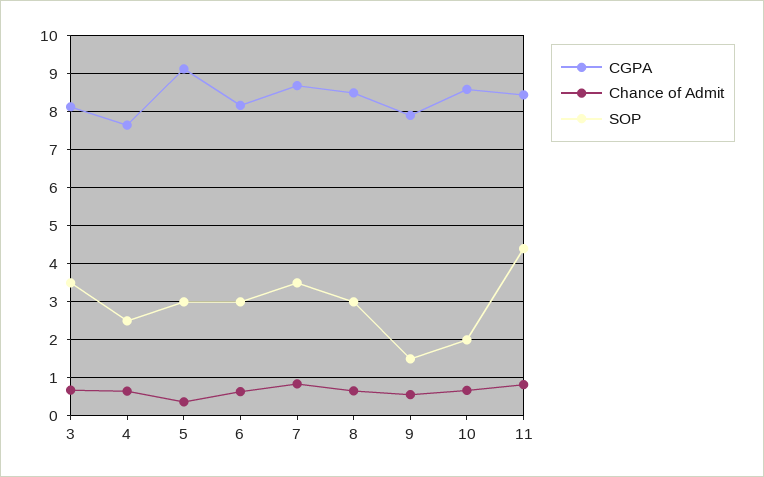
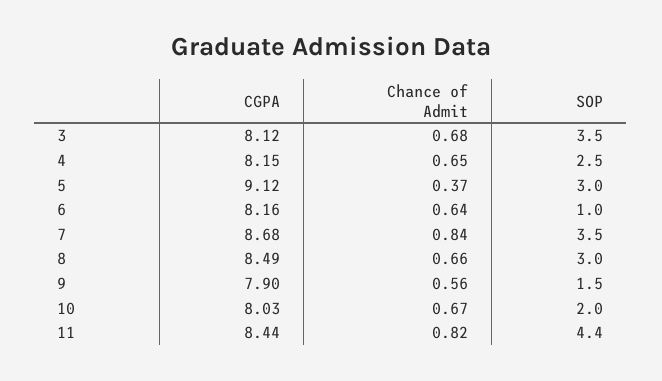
  {
    "CGPA": {
      "3": 8.12,
-     "4": 7.6,
+     "4": 8.15,
      "5": 9.12,
      "6": 8.16,
      "7": 8.68,
      "8": 8.49,
      "9": 7.9,
-     "10": 8.6,
+     "10": 8.03,
      "11": 8.44
    },
    "Chance of Admit": {
      "3": 0.68,
      "4": 0.65,
      "5": 0.37,
      "6": 0.64,
      "7": 0.84,
      "8": 0.66,
      "9": 0.56,
      "10": 0.67,
      "11": 0.82
    },
    "SOP": {
      "3": 3.5,
      "4": 2.5,
      "5": 3,
-     "6": 3,
+     "6": 1,
      "7": 3.5,
      "8": 3,
      "9": 1.5,
      "10": 2,
      "11": 4.4
    }
  }

